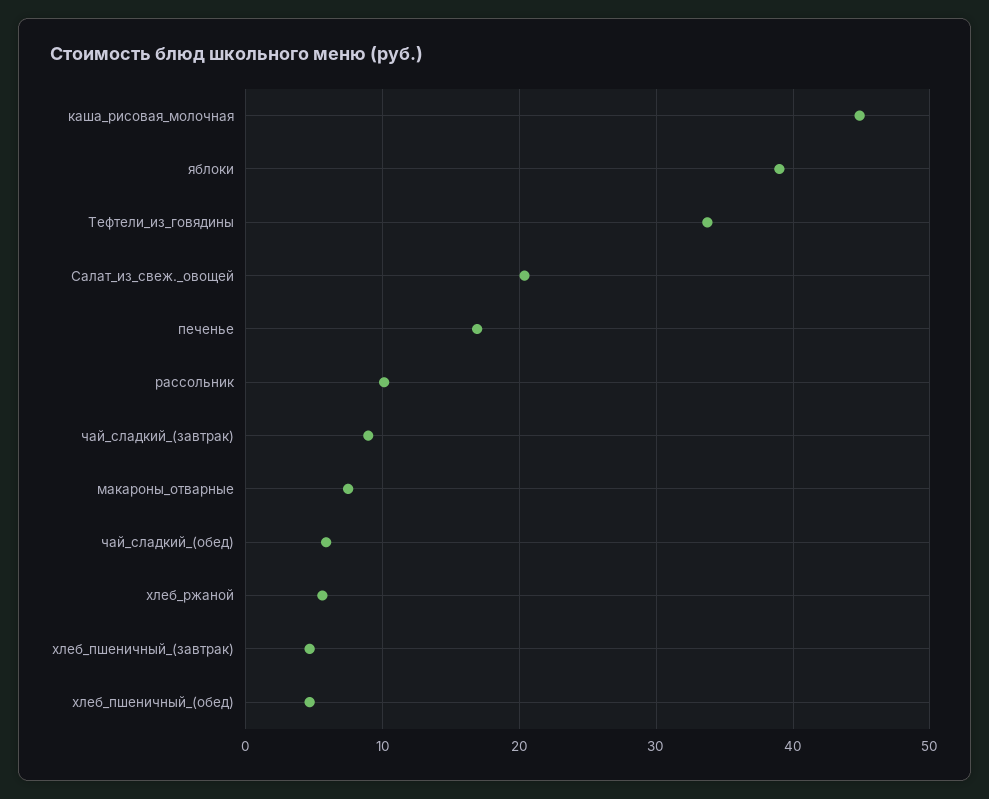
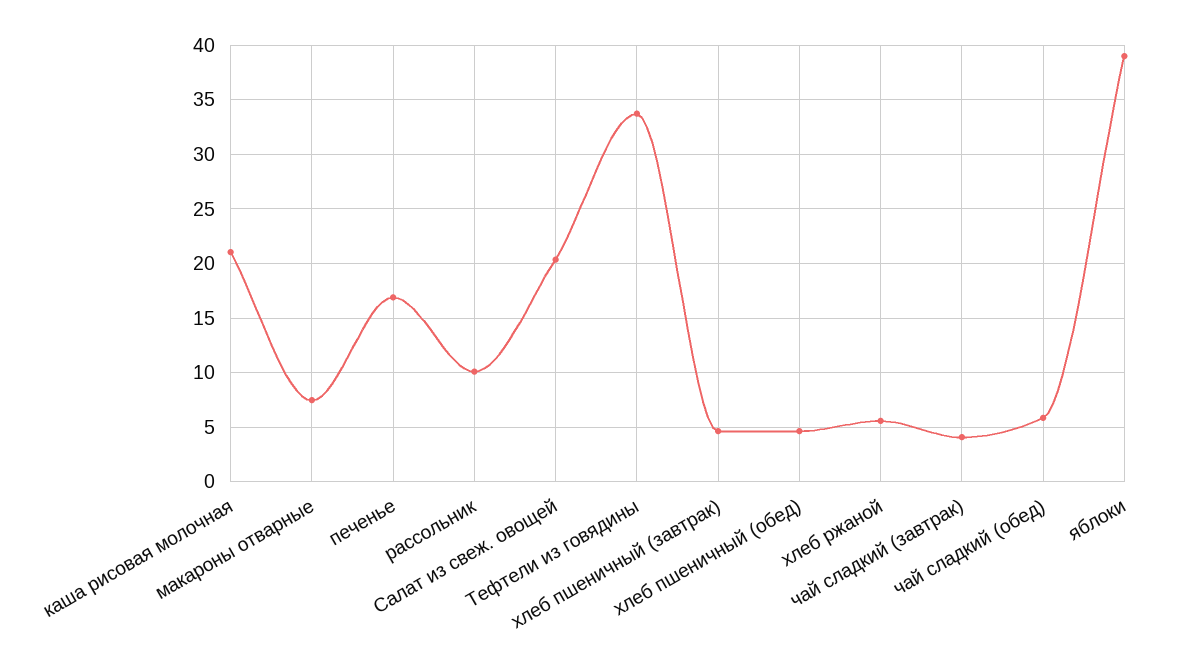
  {
-   "каша_рисовая_молочная": 45,
+   "каша_рисовая_молочная": 21,
    "яблоки": 39,
    "Тефтели_из_говядины": 34,
    "Салат_из_свеж._овощей": 20,
    "печенье": 17,
    "рассольник": 10,
-   "чай_сладкий_(завтрак)": 9,
+   "чай_сладкий_(завтрак)": 4,
    "макароны_отварные": 7,
    "чай_сладкий_(обед)": 6,
    "хлеб_ржаной": 6,
    "хлеб_пшеничный_(завтрак)": 5,
    "хлеб_пшеничный_(обед)": 5
  }

